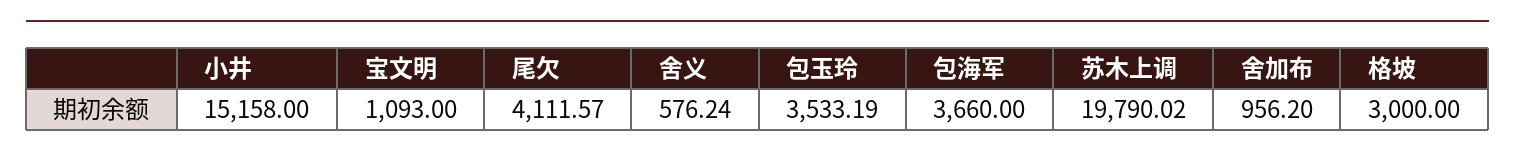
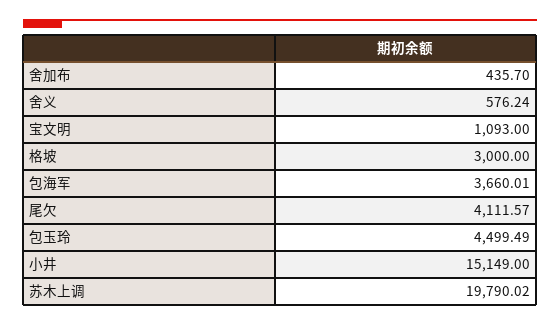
  {
-   "小井": 15158,
+   "小井": 15149,
    "宝文明": 1093,
    "尾欠": 4111.57,
    "舍义": 576.24,
-   "包玉玲": 3533.19,
+   "包玉玲": 4499.49,
-   "包海军": 3660,
+   "包海军": 3660.01,
    "苏木上调": 19790.02,
-   "舍加布": 956.2,
+   "舍加布": 435.7,
    "格坡": 3000
  }

